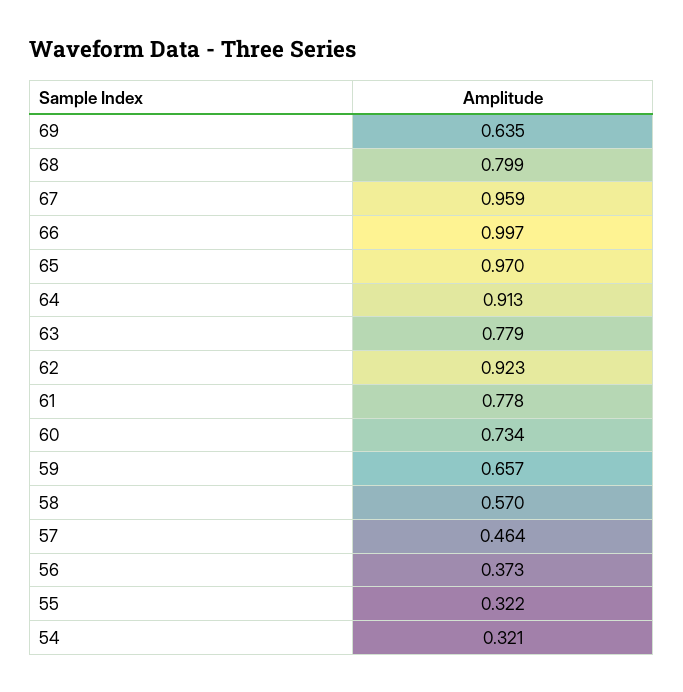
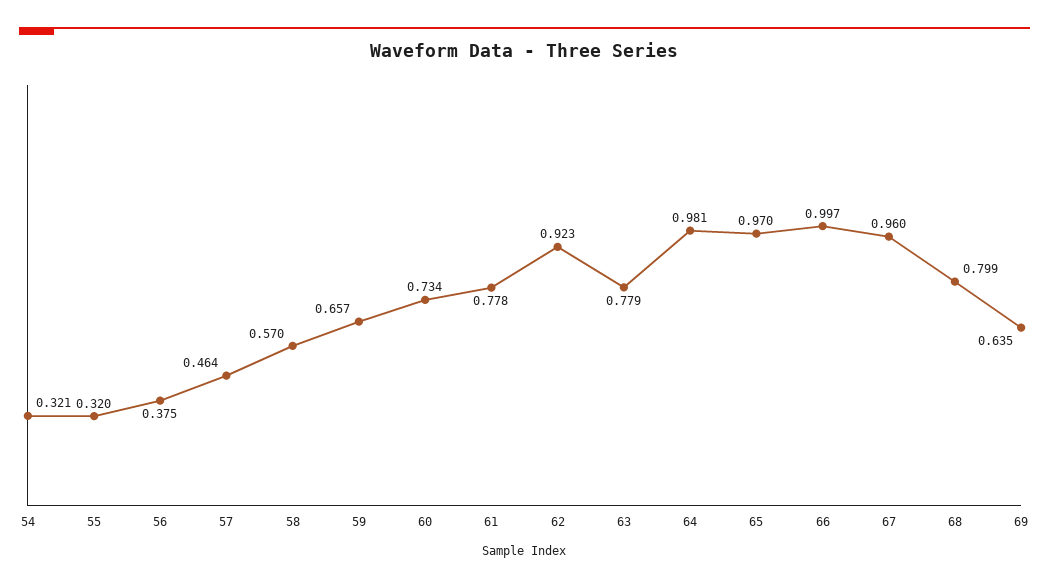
  {
    "69": 0.635,
    "68": 0.799,
-   "67": 0.959,
+   "67": 0.96,
    "66": 0.997,
    "65": 0.97,
-   "64": 0.913,
+   "64": 0.981,
    "63": 0.779,
    "62": 0.923,
    "61": 0.778,
    "60": 0.734,
    "59": 0.657,
    "58": 0.57,
    "57": 0.464,
-   "56": 0.373,
+   "56": 0.375,
-   "55": 0.322,
+   "55": 0.32,
    "54": 0.321
  }

